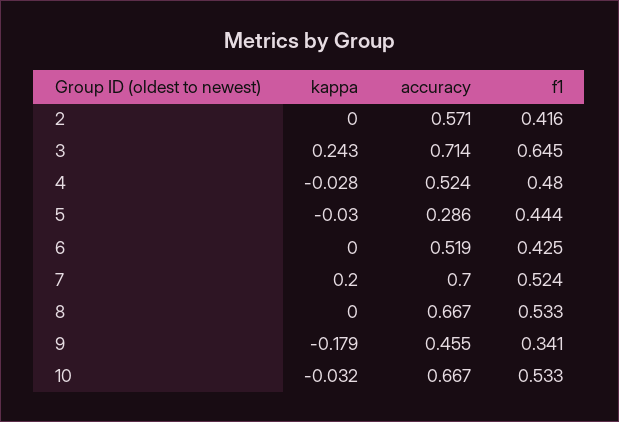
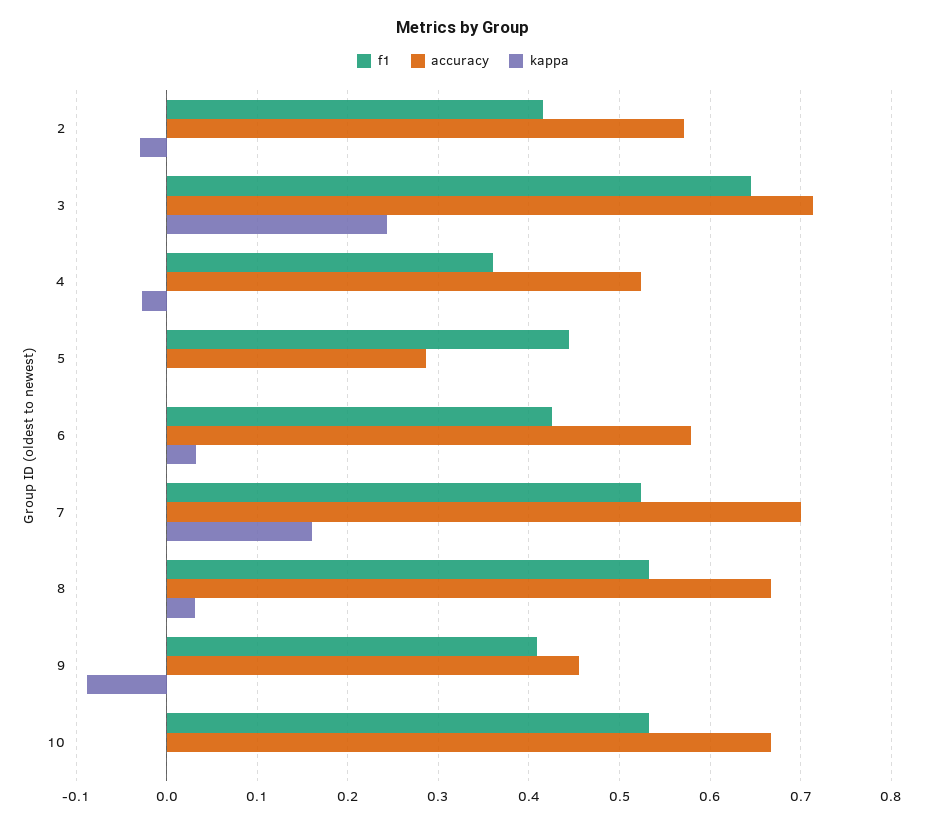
  {
    "kappa": {
-     "2": 0,
+     "2": -0.03,
      "3": 0.243,
      "4": -0.028,
-     "5": -0.03,
+     "5": 0,
-     "6": 0,
+     "6": 0.03,
-     "7": 0.2,
+     "7": 0.16,
-     "8": 0,
+     "8": 0.03,
-     "9": -0.179,
+     "9": -0.09,
-     "10": -0.032
+     "10": 0
    },
    "accuracy": {
      "2": 0.571,
      "3": 0.714,
      "4": 0.524,
      "5": 0.286,
-     "6": 0.519,
+     "6": 0.58,
      "7": 0.7,
      "8": 0.667,
      "9": 0.455,
      "10": 0.667
    },
    "f1": {
      "2": 0.416,
      "3": 0.645,
-     "4": 0.48,
+     "4": 0.36,
      "5": 0.444,
      "6": 0.425,
      "7": 0.524,
      "8": 0.533,
-     "9": 0.341,
+     "9": 0.41,
      "10": 0.533
    }
  }

